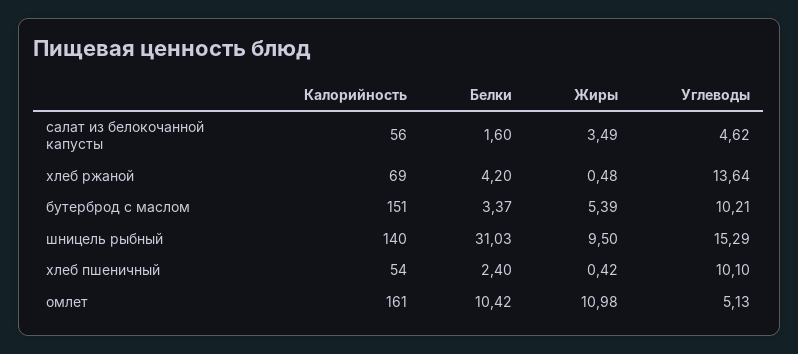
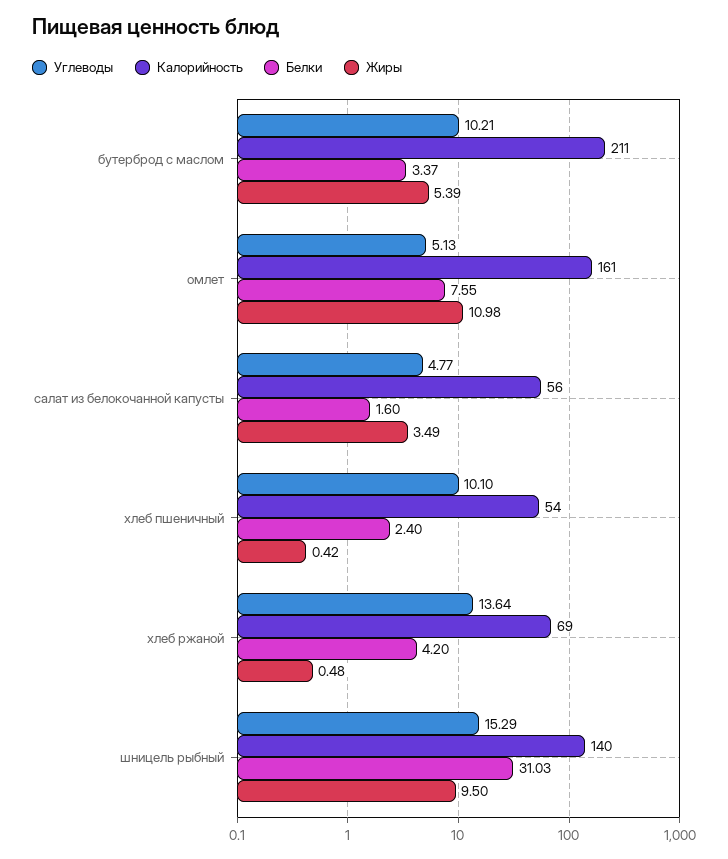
  {
    "Калорийность": {
      "салат из белокочанной капусты": 56,
      "хлеб ржаной": 69,
-     "бутерброд с маслом": 151,
+     "бутерброд с маслом": 211,
      "шницель рыбный": 140,
      "хлеб пшеничный": 54,
      "омлет": 161
    },
    "Белки": {
      "салат из белокочанной капусты": 1.6,
      "хлеб ржаной": 4.2,
      "бутерброд с маслом": 3.37,
      "шницель рыбный": 31.03,
      "хлеб пшеничный": 2.4,
-     "омлет": 10.42
+     "омлет": 7.55
    },
    "Жиры": {
      "салат из белокочанной капусты": 3.49,
      "хлеб ржаной": 0.48,
      "бутерброд с маслом": 5.39,
      "шницель рыбный": 9.5,
      "хлеб пшеничный": 0.42,
      "омлет": 10.98
    },
    "Углеводы": {
-     "салат из белокочанной капусты": 4.62,
+     "салат из белокочанной капусты": 4.77,
      "хлеб ржаной": 13.64,
      "бутерброд с маслом": 10.21,
      "шницель рыбный": 15.29,
      "хлеб пшеничный": 10.1,
      "омлет": 5.13
    }
  }

